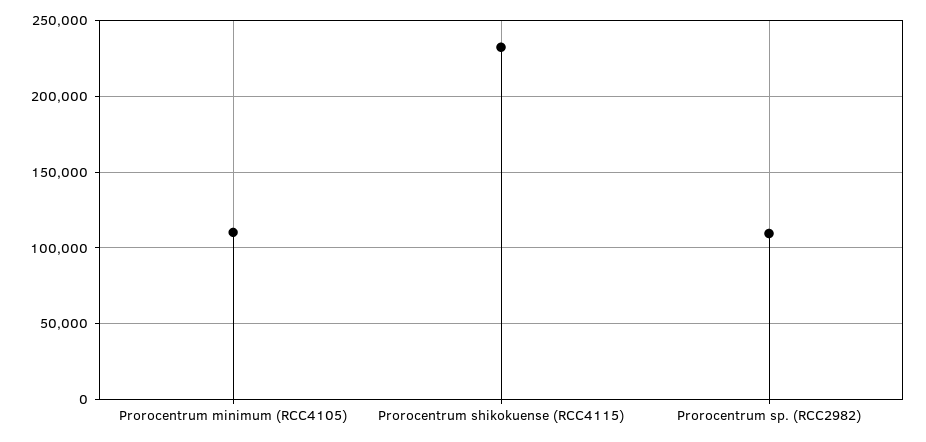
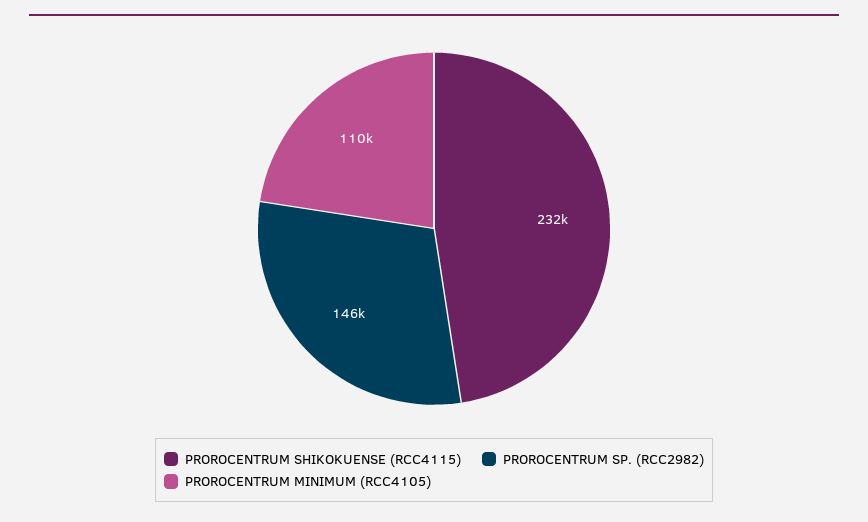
  {
    "Prorocentrum minimum (RCC4105)": 110000,
    "Prorocentrum shikokuense (RCC4115)": 232000,
-   "Prorocentrum sp. (RCC2982)": 110000
+   "Prorocentrum sp. (RCC2982)": 146000
  }

